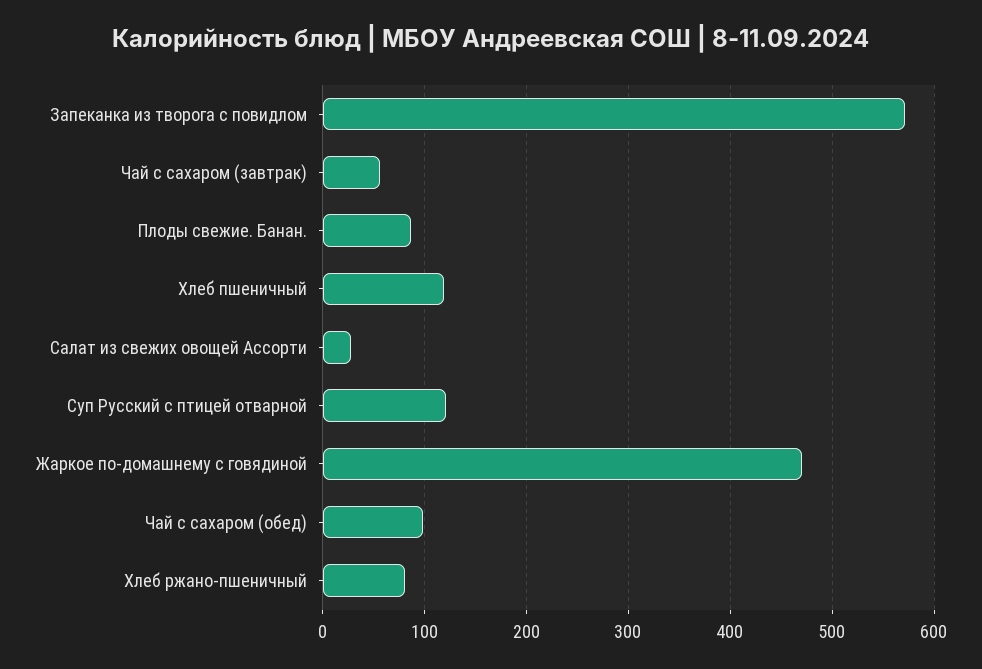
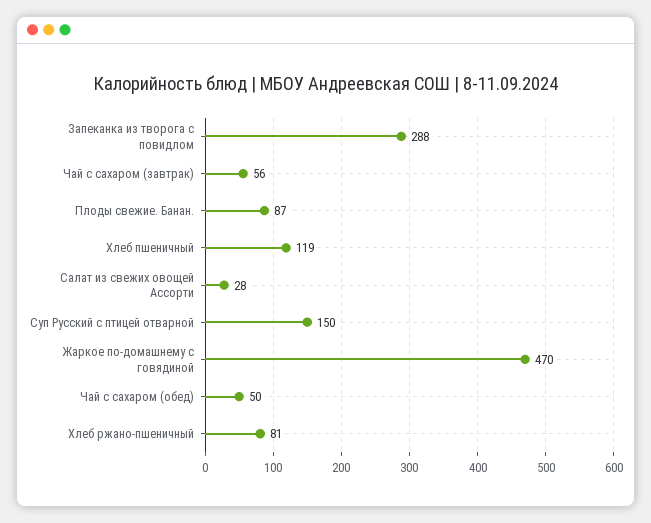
  {
-   "Запеканка из творога с повидлом": 570,
+   "Запеканка из творога с повидлом": 288,
    "Чай с сахаром (завтрак)": 56,
    "Плоды свежие. Банан.": 87,
    "Хлеб пшеничный": 119,
    "Салат из свежих овощей Ассорти": 28,
-   "Суп Русский с птицей отварной": 120,
+   "Суп Русский с птицей отварной": 150,
    "Жаркое по-домашнему с говядиной": 470,
-   "Чай с сахаром (обед)": 100,
+   "Чай с сахаром (обед)": 50,
    "Хлеб ржано-пшеничный": 81
  }

